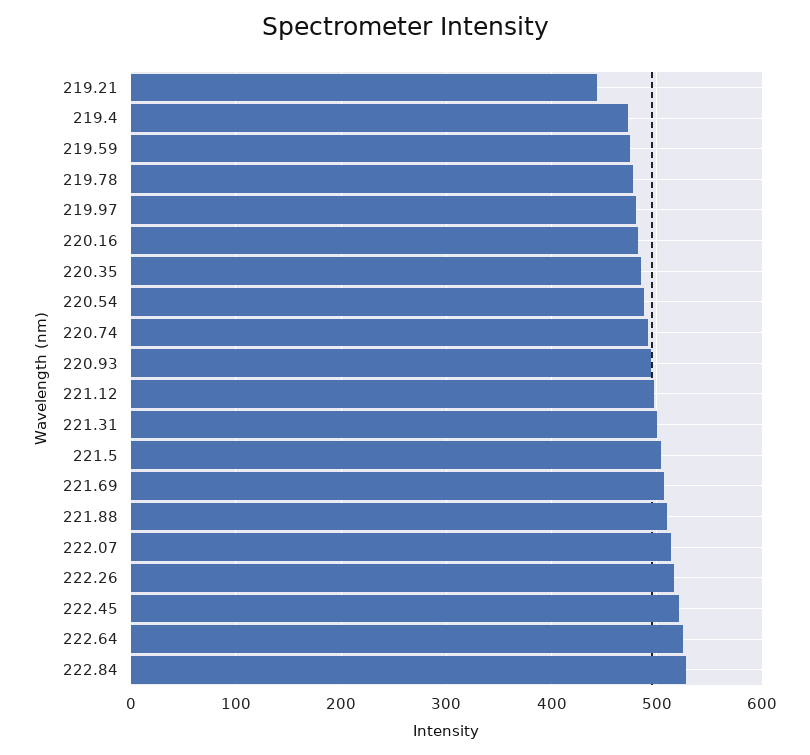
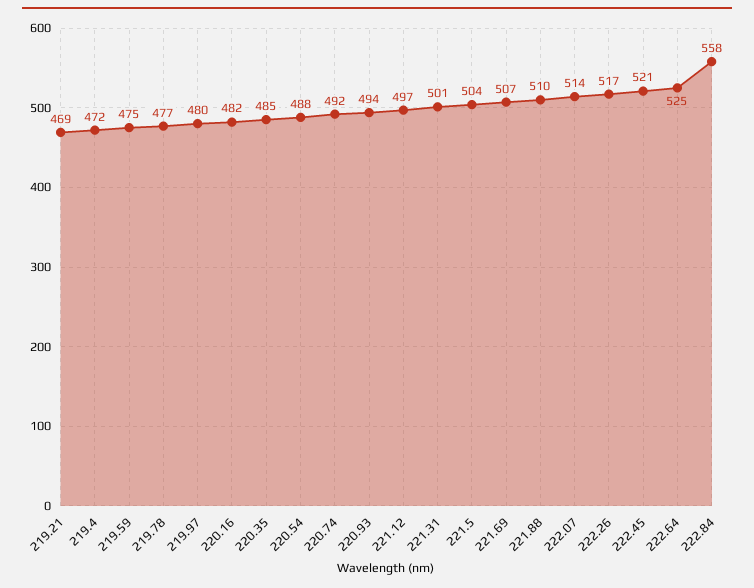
  {
-   "219.21": 440,
+   "219.21": 469,
    "219.4": 472,
    "219.59": 475,
    "219.78": 477,
    "219.97": 480,
    "220.16": 482,
    "220.35": 485,
    "220.54": 488,
    "220.74": 492,
    "220.93": 494,
    "221.12": 497,
    "221.31": 501,
    "221.5": 504,
    "221.69": 507,
    "221.88": 510,
    "222.07": 514,
    "222.26": 517,
    "222.45": 521,
    "222.64": 525,
-   "222.84": 530
+   "222.84": 558
  }

